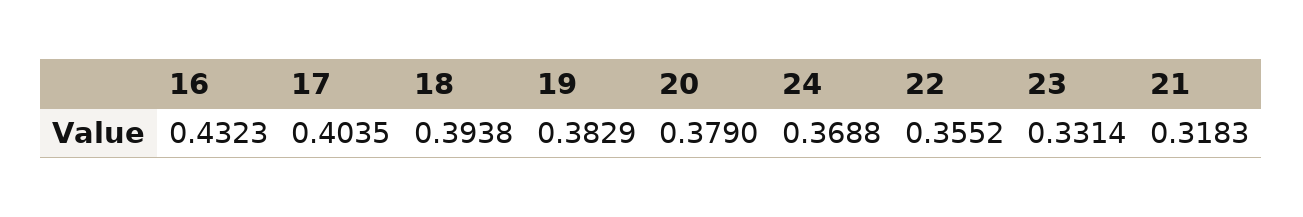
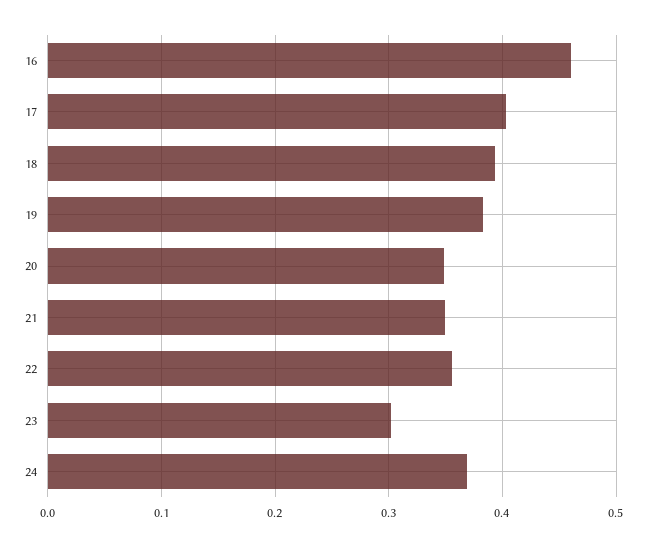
  {
-   "16": 0.4323,
+   "16": 0.46,
    "17": 0.4035,
    "18": 0.3938,
    "19": 0.3829,
-   "20": 0.379,
+   "20": 0.35,
    "24": 0.3688,
    "22": 0.3552,
-   "23": 0.3314,
+   "23": 0.3,
-   "21": 0.3183
+   "21": 0.35
  }

